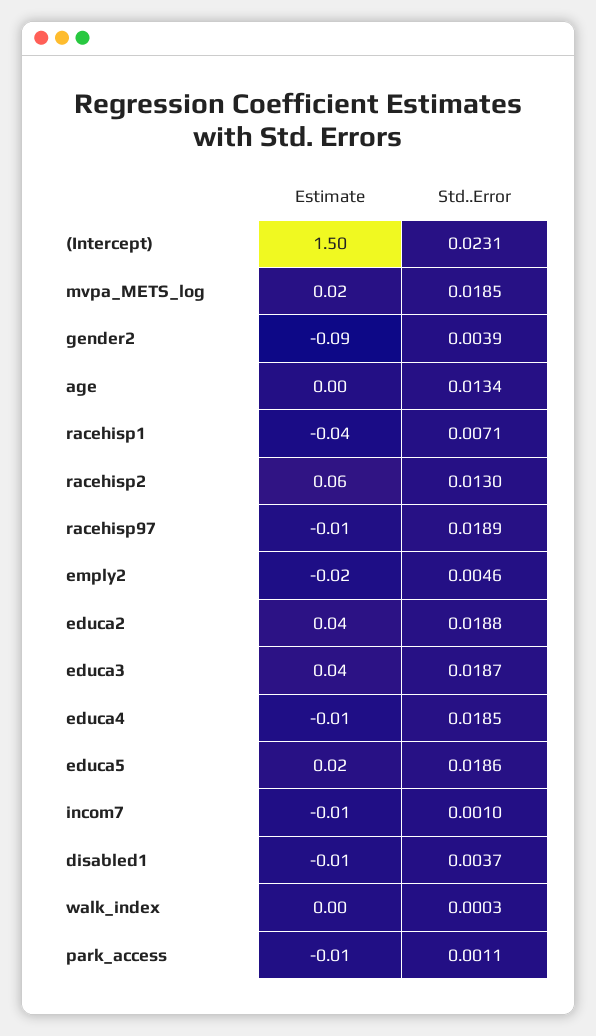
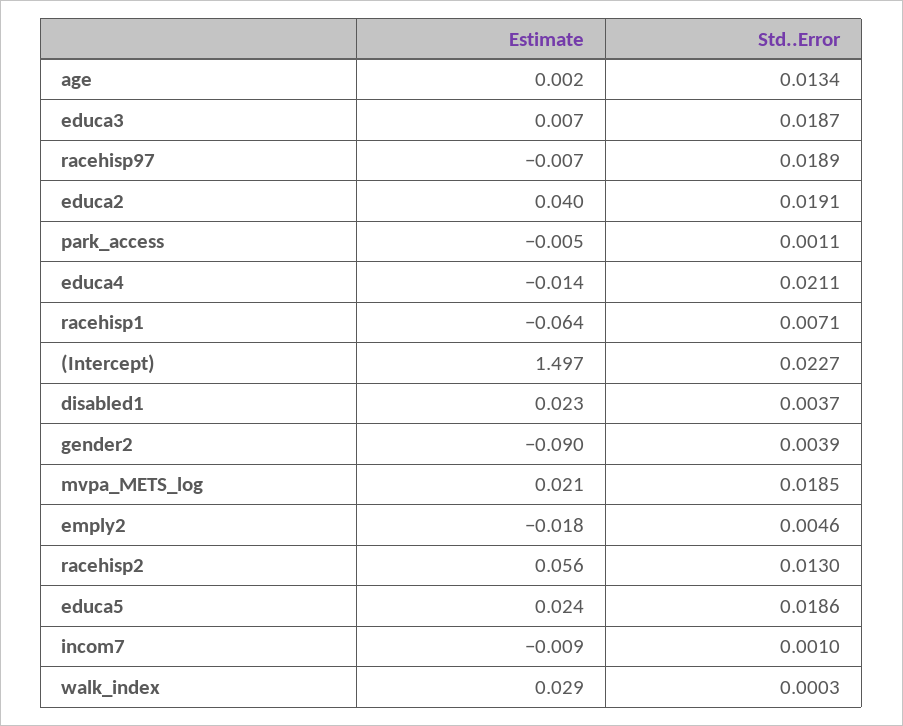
  {
    "Estimate": {
      "(Intercept)": 1.497,
      "mvpa_METS_log": 0.021,
      "gender2": -0.09,
      "age": 0.002,
-     "racehisp1": -0.04,
+     "racehisp1": -0.064,
      "racehisp2": 0.056,
      "racehisp97": -0.007,
      "emply2": -0.018,
      "educa2": 0.04,
-     "educa3": 0.04,
+     "educa3": 0.007,
      "educa4": -0.014,
      "educa5": 0.024,
      "incom7": -0.009,
-     "disabled1": -0.01,
+     "disabled1": 0.023,
-     "walk_index": 0,
+     "walk_index": 0.029,
      "park_access": -0.005
    },
    "Std..Error": {
-     "(Intercept)": 0.0231,
+     "(Intercept)": 0.0227,
      "mvpa_METS_log": 0.0185,
      "gender2": 0.0039,
      "age": 0.0134,
      "racehisp1": 0.0071,
      "racehisp2": 0.013,
      "racehisp97": 0.0189,
      "emply2": 0.0046,
-     "educa2": 0.0188,
+     "educa2": 0.0191,
      "educa3": 0.0187,
-     "educa4": 0.0185,
+     "educa4": 0.0211,
      "educa5": 0.0186,
      "incom7": 0.001,
      "disabled1": 0.0037,
      "walk_index": 0.0003,
      "park_access": 0.0011
    }
  }

